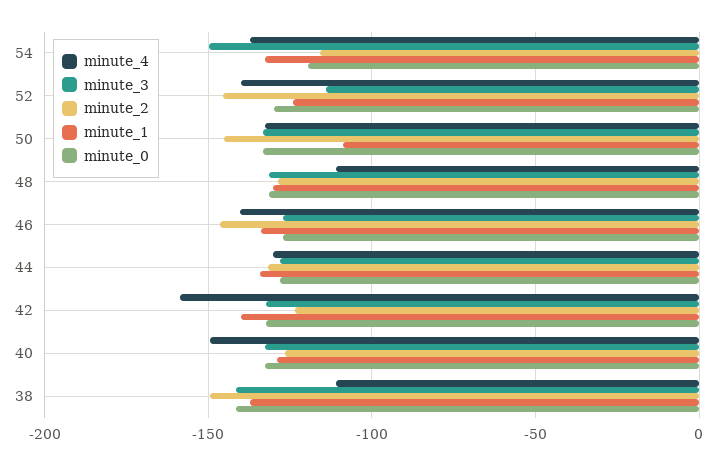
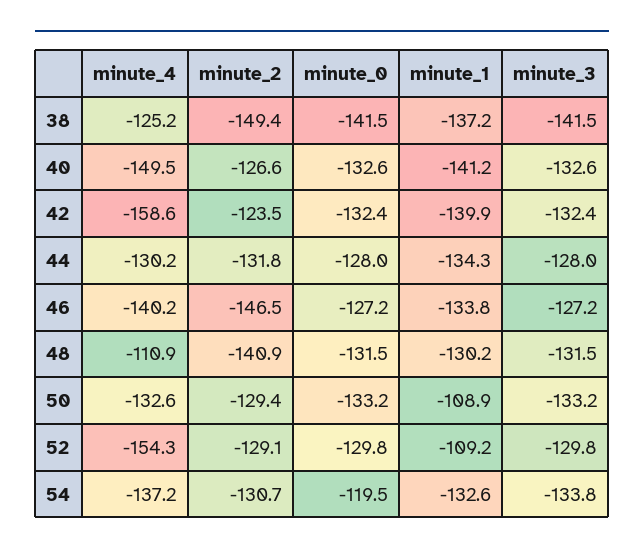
  {
    "minute_4": {
      "54": -137.2,
-     "52": -140,
+     "52": -154.3,
      "50": -132.6,
      "48": -110.9,
      "46": -140.2,
      "44": -130.2,
      "42": -158.6,
      "40": -149.5,
-     "38": -110
+     "38": -125.2
    },
    "minute_3": {
-     "54": -150,
+     "54": -133.8,
-     "52": -115,
+     "52": -129.8,
      "50": -133.2,
      "48": -131.5,
      "46": -127.2,
      "44": -128,
      "42": -132.4,
      "40": -132.6,
      "38": -141.5
    },
    "minute_2": {
-     "54": -115,
+     "54": -130.7,
-     "52": -145,
+     "52": -129.1,
-     "50": -145,
+     "50": -129.4,
-     "48": -130,
+     "48": -140.9,
      "46": -146.5,
      "44": -131.8,
      "42": -123.5,
      "40": -126.6,
      "38": -149.4
    },
    "minute_1": {
      "54": -132.6,
-     "52": -125,
+     "52": -109.2,
      "50": -108.9,
      "48": -130.2,
      "46": -133.8,
      "44": -134.3,
      "42": -139.9,
-     "40": -130,
+     "40": -141.2,
      "38": -137.2
    },
    "minute_0": {
      "54": -119.5,
      "52": -129.8,
      "50": -133.2,
      "48": -131.5,
      "46": -127.2,
      "44": -128,
      "42": -132.4,
      "40": -132.6,
      "38": -141.5
    }
  }

